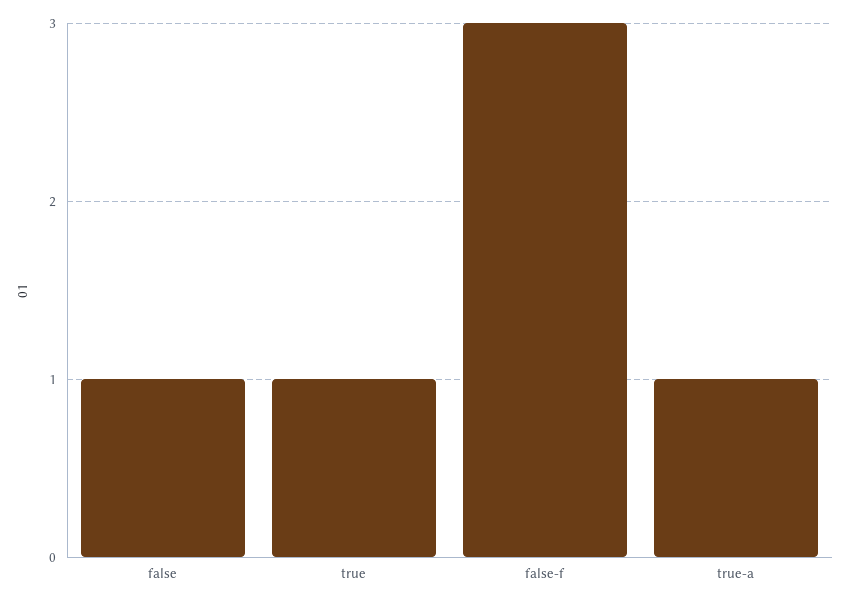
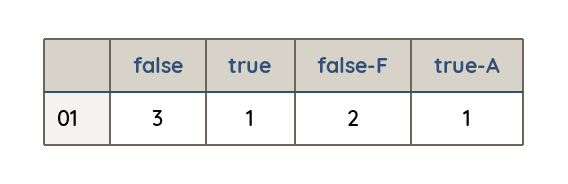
  {
-   "false": 1,
+   "false": 3,
    "true": 1,
-   "false-f": 3,
+   "false-f": 2,
    "true-a": 1
  }

